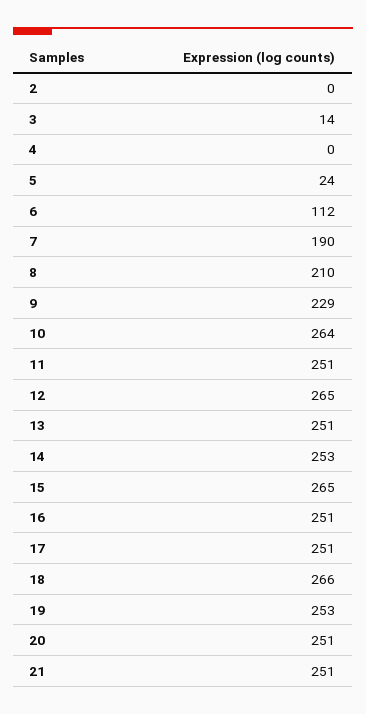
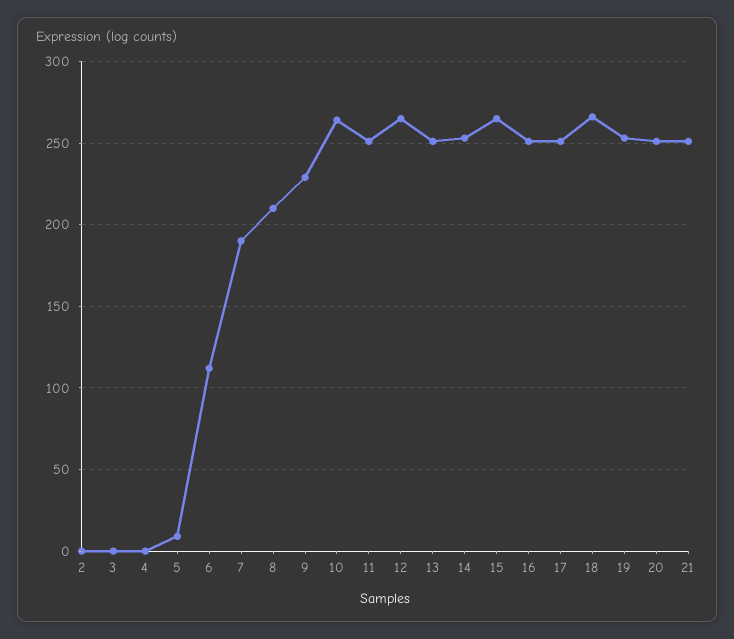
  {
    "2": 0,
-   "3": 14,
+   "3": 0,
    "4": 0,
-   "5": 24,
+   "5": 10,
    "6": 112,
    "7": 190,
    "8": 210,
    "9": 229,
    "10": 264,
    "11": 251,
    "12": 265,
    "13": 251,
    "14": 253,
    "15": 265,
    "16": 251,
    "17": 251,
    "18": 266,
    "19": 253,
    "20": 251,
    "21": 251
  }

